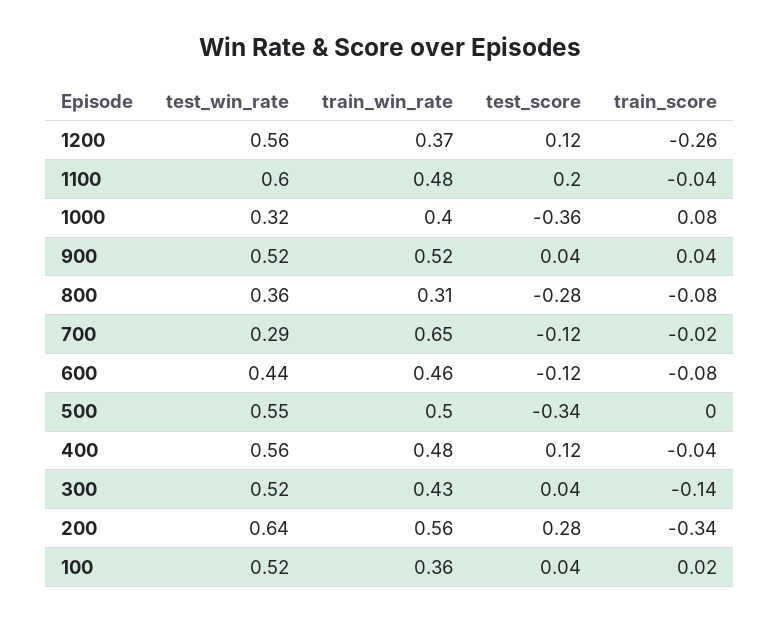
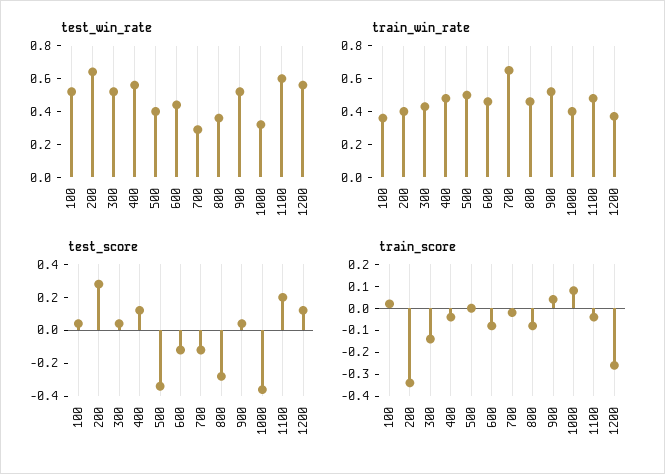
  {
    "test_win_rate": {
      "1200": 0.56,
      "1100": 0.6,
      "1000": 0.32,
      "900": 0.52,
      "800": 0.36,
      "700": 0.29,
      "600": 0.44,
-     "500": 0.55,
+     "500": 0.4,
      "400": 0.56,
      "300": 0.52,
      "200": 0.64,
      "100": 0.52
    },
    "train_win_rate": {
      "1200": 0.37,
      "1100": 0.48,
      "1000": 0.4,
      "900": 0.52,
-     "800": 0.31,
+     "800": 0.45,
      "700": 0.65,
      "600": 0.46,
      "500": 0.5,
      "400": 0.48,
      "300": 0.43,
-     "200": 0.56,
+     "200": 0.4,
      "100": 0.36
    },
    "test_score": {
      "1200": 0.12,
      "1100": 0.2,
      "1000": -0.36,
      "900": 0.04,
      "800": -0.28,
      "700": -0.12,
      "600": -0.12,
      "500": -0.34,
      "400": 0.12,
      "300": 0.04,
      "200": 0.28,
      "100": 0.04
    },
    "train_score": {
      "1200": -0.26,
      "1100": -0.04,
      "1000": 0.08,
      "900": 0.04,
      "800": -0.08,
      "700": -0.02,
      "600": -0.08,
      "500": 0,
      "400": -0.04,
      "300": -0.14,
      "200": -0.34,
      "100": 0.02
    }
  }

